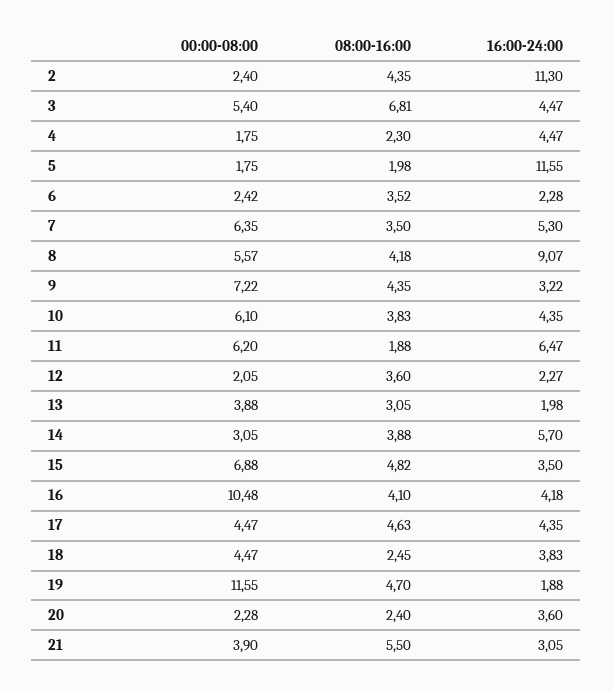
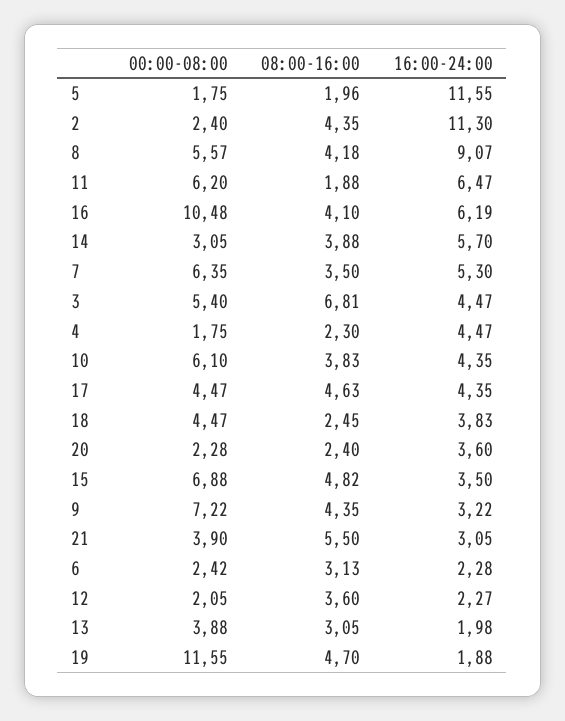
  {
    "00:00-08:00": {
      "2": 2.4,
      "3": 5.4,
      "4": 1.75,
      "5": 1.75,
      "6": 2.42,
      "7": 6.35,
      "8": 5.57,
      "9": 7.22,
      "10": 6.1,
      "11": 6.2,
      "12": 2.05,
      "13": 3.88,
      "14": 3.05,
      "15": 6.88,
      "16": 10.48,
      "17": 4.47,
      "18": 4.47,
      "19": 11.55,
      "20": 2.28,
      "21": 3.9
    },
    "08:00-16:00": {
      "2": 4.35,
      "3": 6.81,
      "4": 2.3,
-     "5": 1.98,
+     "5": 1.96,
-     "6": 3.52,
+     "6": 3.13,
      "7": 3.5,
      "8": 4.18,
      "9": 4.35,
      "10": 3.83,
      "11": 1.88,
      "12": 3.6,
      "13": 3.05,
      "14": 3.88,
      "15": 4.82,
      "16": 4.1,
      "17": 4.63,
      "18": 2.45,
      "19": 4.7,
      "20": 2.4,
      "21": 5.5
    },
    "16:00-24:00": {
      "2": 11.3,
      "3": 4.47,
      "4": 4.47,
      "5": 11.55,
      "6": 2.28,
      "7": 5.3,
      "8": 9.07,
      "9": 3.22,
      "10": 4.35,
      "11": 6.47,
      "12": 2.27,
      "13": 1.98,
      "14": 5.7,
      "15": 3.5,
-     "16": 4.18,
+     "16": 6.19,
      "17": 4.35,
      "18": 3.83,
      "19": 1.88,
      "20": 3.6,
      "21": 3.05
    }
  }

